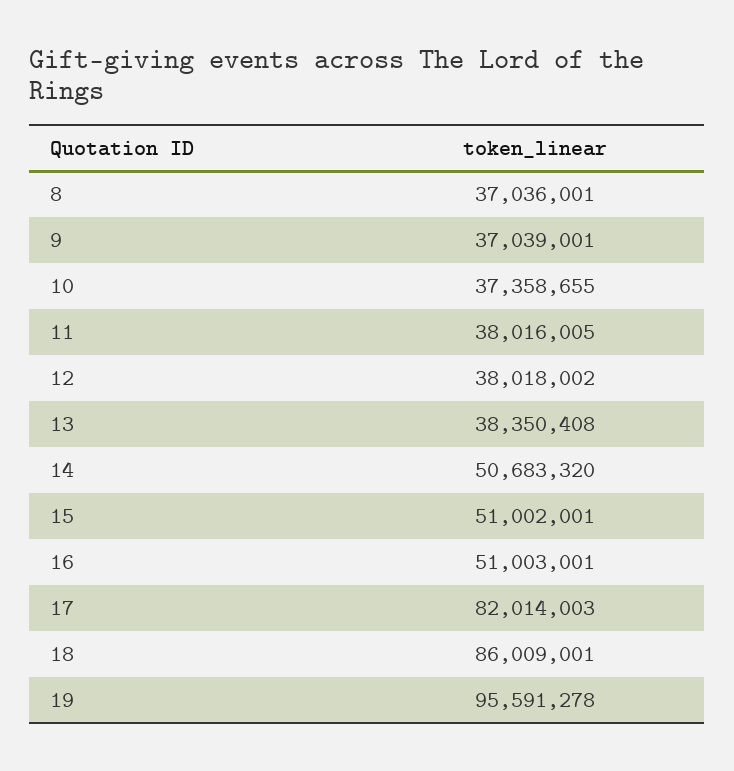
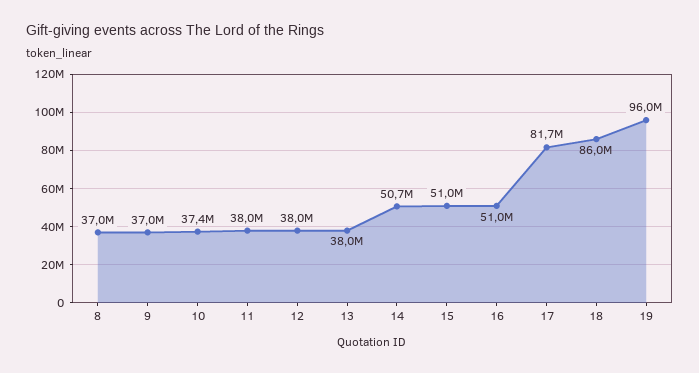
  {
    "8": 37036001,
    "9": 37039001,
    "10": 37358655,
    "11": 38016005,
    "12": 38018002,
-   "13": 38350408,
+   "13": 38000000,
    "14": 50683320,
    "15": 51002001,
    "16": 51003001,
-   "17": 82014003,
+   "17": 81700000,
    "18": 86009001,
-   "19": 95591278
+   "19": 96000000
  }

